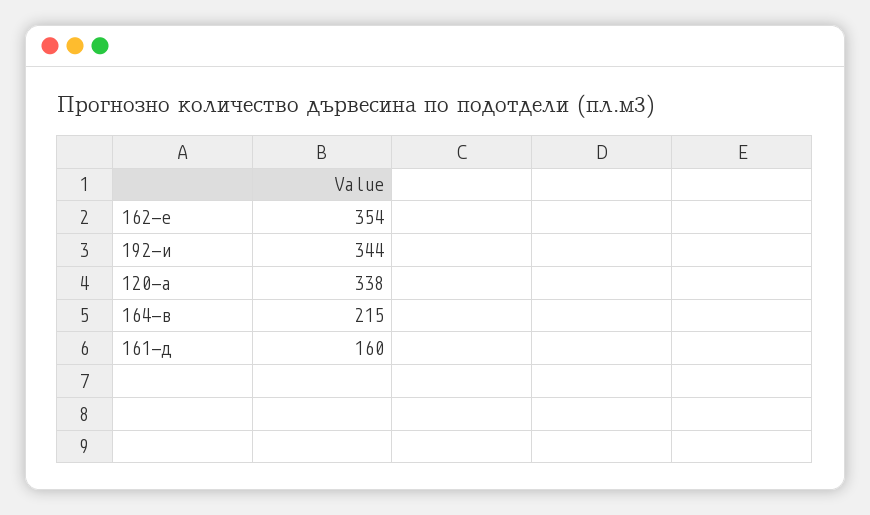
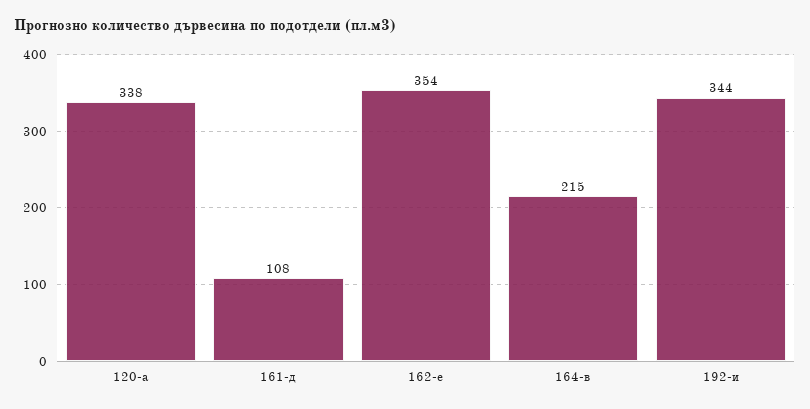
  {
    "162-е": 354,
    "192-и": 344,
    "120-а": 338,
    "164-в": 215,
-   "161-д": 160
+   "161-д": 108
  }

